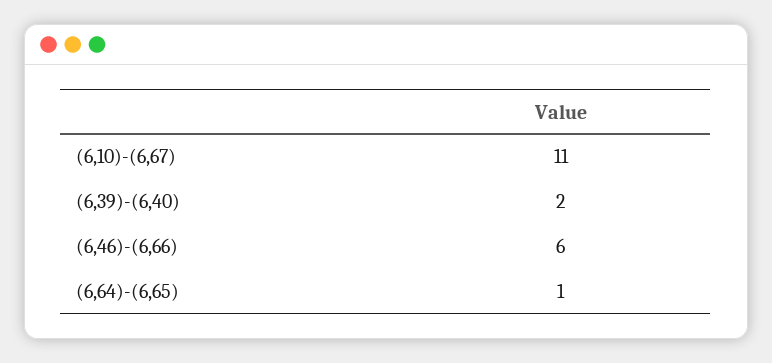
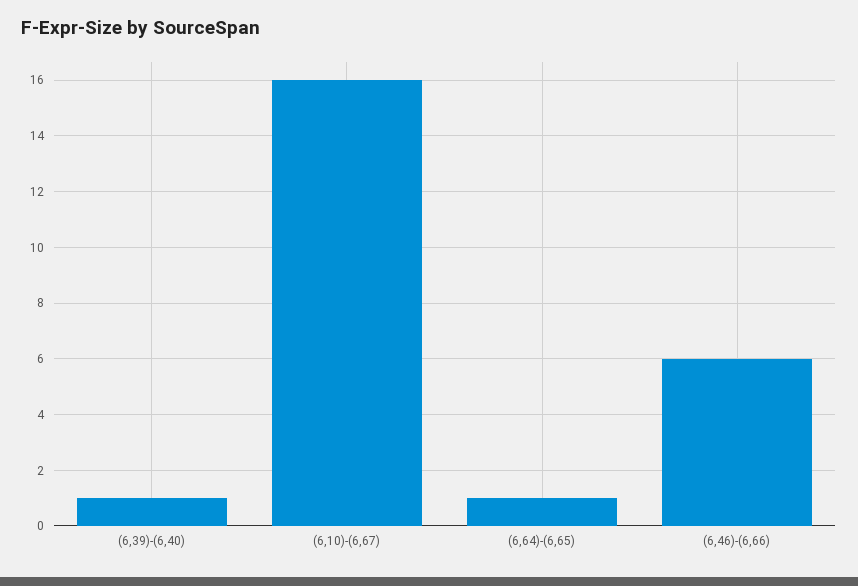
  {
-   "(6,10)-(6,67)": 11,
+   "(6,10)-(6,67)": 16,
-   "(6,39)-(6,40)": 2,
+   "(6,39)-(6,40)": 1,
    "(6,46)-(6,66)": 6,
    "(6,64)-(6,65)": 1
  }

